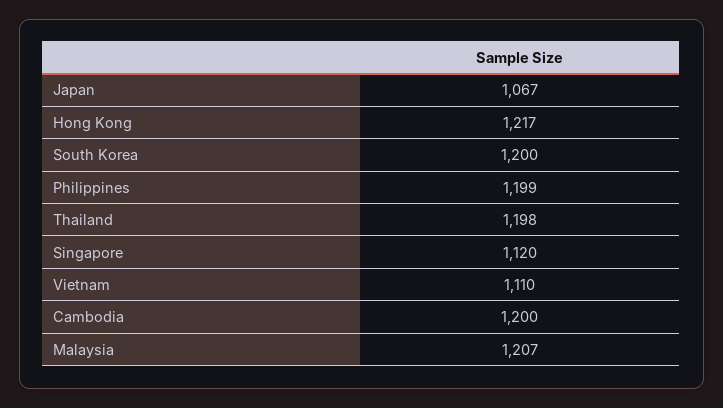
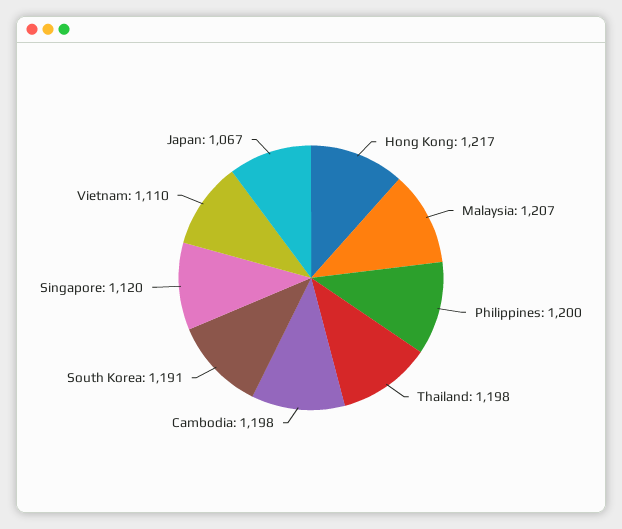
  {
    "Japan": 1067,
    "Hong Kong": 1217,
-   "South Korea": 1200,
+   "South Korea": 1191,
-   "Philippines": 1199,
+   "Philippines": 1200,
    "Thailand": 1198,
    "Singapore": 1120,
    "Vietnam": 1110,
-   "Cambodia": 1200,
+   "Cambodia": 1198,
    "Malaysia": 1207
  }

